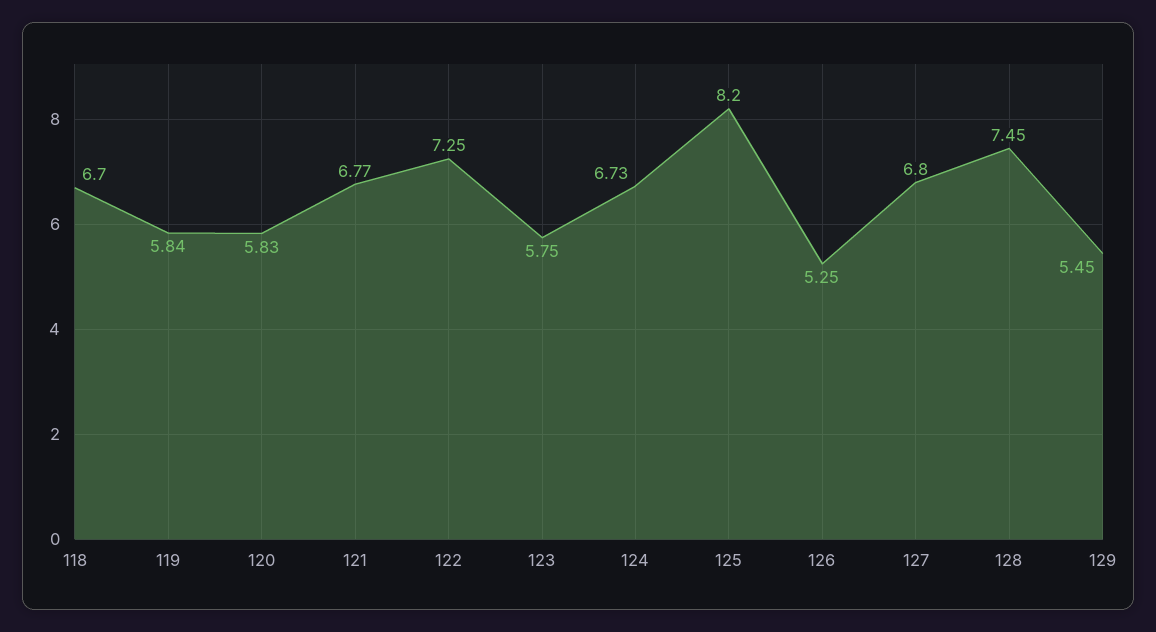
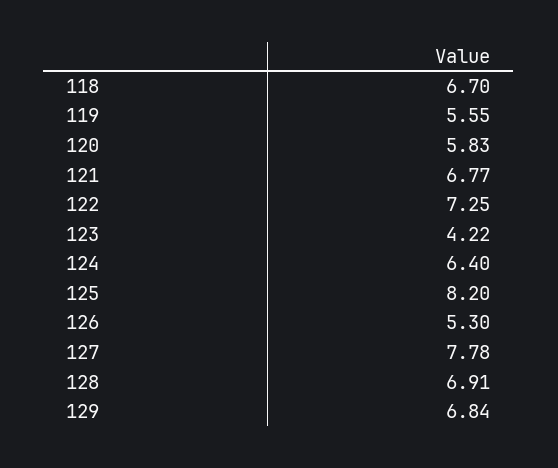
  {
    "118": 6.7,
-   "119": 5.84,
+   "119": 5.55,
    "120": 5.83,
    "121": 6.77,
    "122": 7.25,
-   "123": 5.75,
+   "123": 4.22,
-   "124": 6.73,
+   "124": 6.4,
    "125": 8.2,
-   "126": 5.25,
+   "126": 5.3,
-   "127": 6.8,
+   "127": 7.78,
-   "128": 7.45,
+   "128": 6.91,
-   "129": 5.45
+   "129": 6.84
  }

